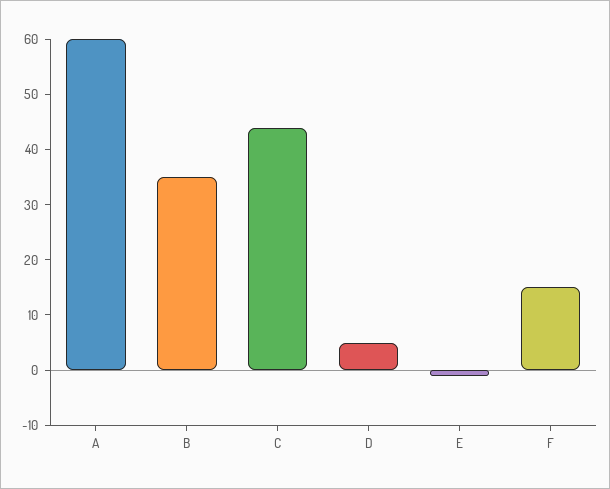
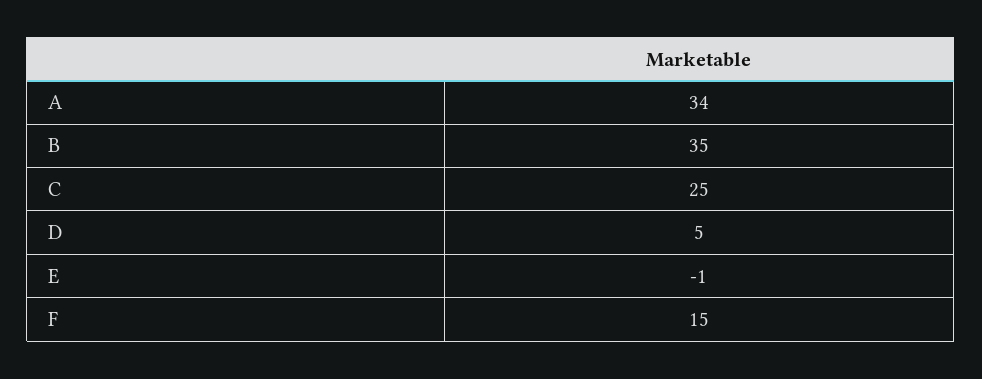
  {
-   "A": 60,
+   "A": 34,
    "B": 35,
-   "C": 45,
+   "C": 25,
    "D": 5,
    "E": -1,
    "F": 15
  }

